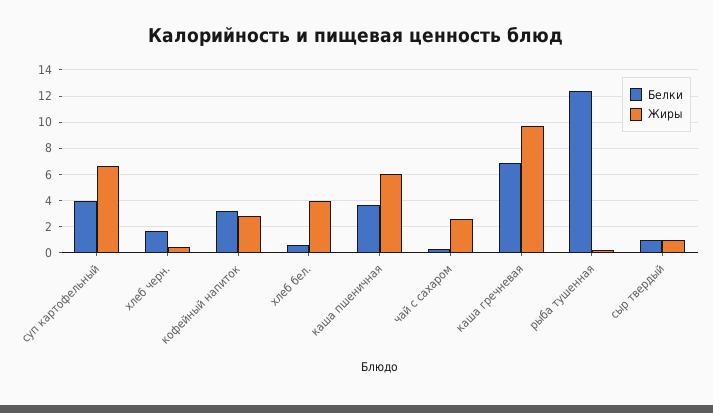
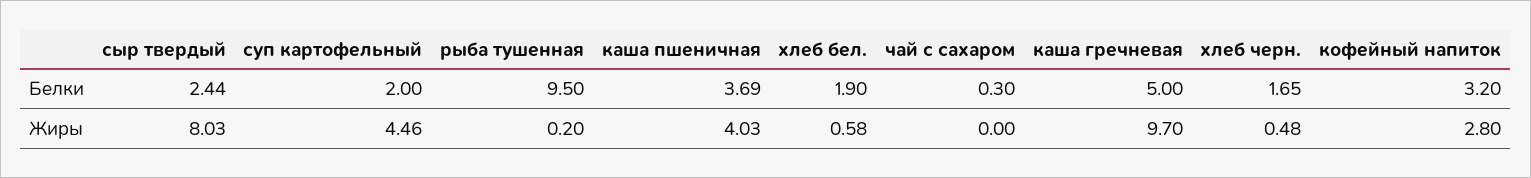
  {
    "Белки": {
-     "суп картофельный": 4,
+     "суп картофельный": 2,
      "хлеб черн.": 1.65,
      "кофейный напиток": 3.2,
-     "хлеб бел.": 0.5,
+     "хлеб бел.": 1.9,
      "каша пшеничная": 3.69,
      "чай с сахаром": 0.3,
-     "каша гречневая": 7,
+     "каша гречневая": 5,
-     "рыба тушенная": 12.5,
+     "рыба тушенная": 9.5,
-     "сыр твердый": 1
+     "сыр твердый": 2.44
    },
    "Жиры": {
-     "суп картофельный": 6.5,
+     "суп картофельный": 4.46,
      "хлеб черн.": 0.48,
      "кофейный напиток": 2.8,
-     "хлеб бел.": 4,
+     "хлеб бел.": 0.58,
-     "каша пшеничная": 6,
+     "каша пшеничная": 4.03,
-     "чай с сахаром": 2.5,
+     "чай с сахаром": 0,
      "каша гречневая": 9.7,
      "рыба тушенная": 0.2,
-     "сыр твердый": 1
+     "сыр твердый": 8.03
    }
  }

